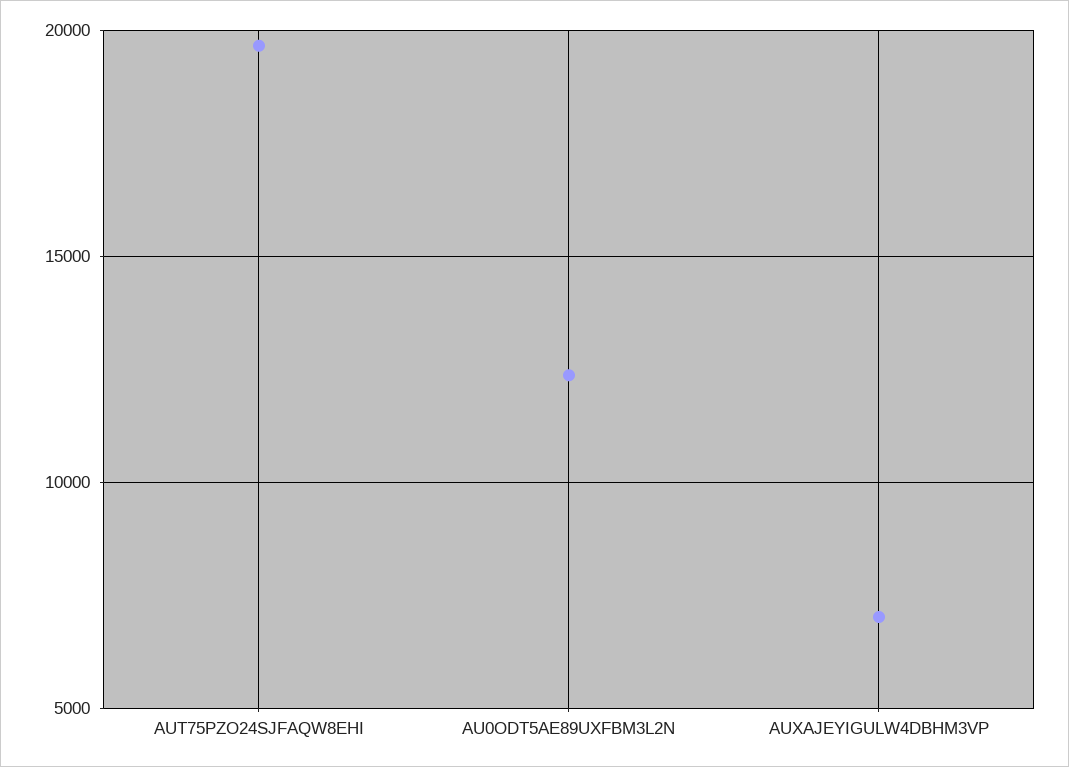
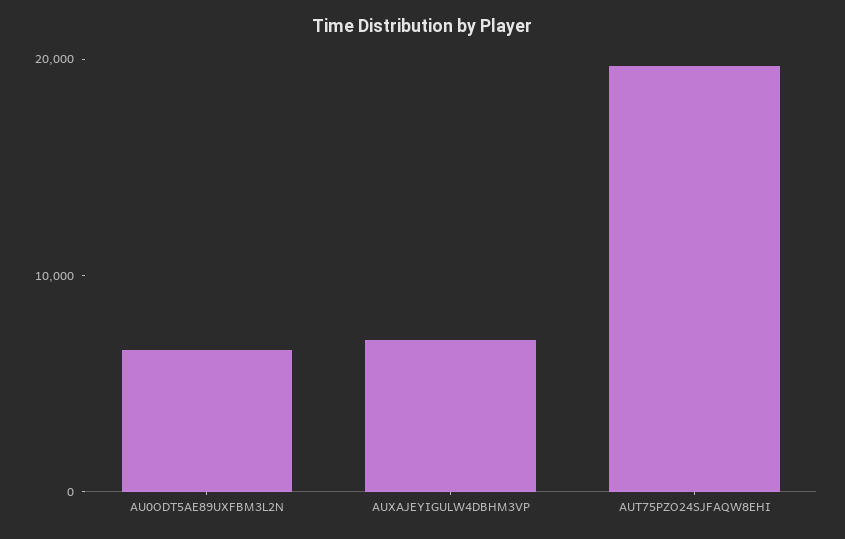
  {
    "AUT75PZO24SJFAQW8EHI": 19500,
-   "AU0ODT5AE89UXFBM3L2N": 12500,
+   "AU0ODT5AE89UXFBM3L2N": 6000,
    "AUXAJEYIGULW4DBHM3VP": 7000
  }

